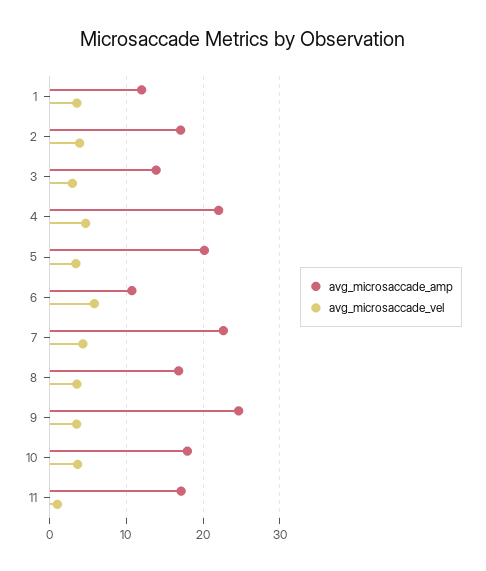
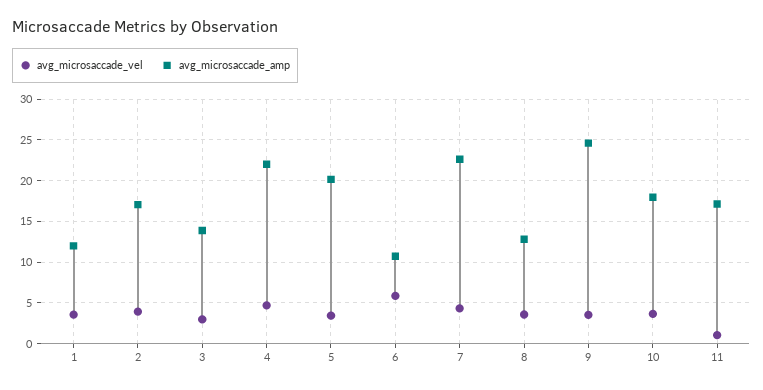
  {
    "avg_microsaccade_amp": {
      "1": 12,
      "2": 17,
      "3": 14,
      "4": 22,
      "5": 20,
      "6": 11,
      "7": 23,
-     "8": 17,
+     "8": 13,
      "9": 25,
      "10": 18,
      "11": 17
    },
    "avg_microsaccade_vel": {
      "1": 4,
      "2": 4,
      "3": 3,
      "4": 5,
      "5": 3,
      "6": 6,
      "7": 4,
      "8": 4,
      "9": 4,
      "10": 4,
      "11": 1
    }
  }

